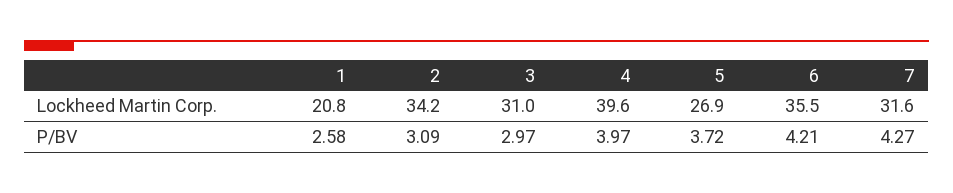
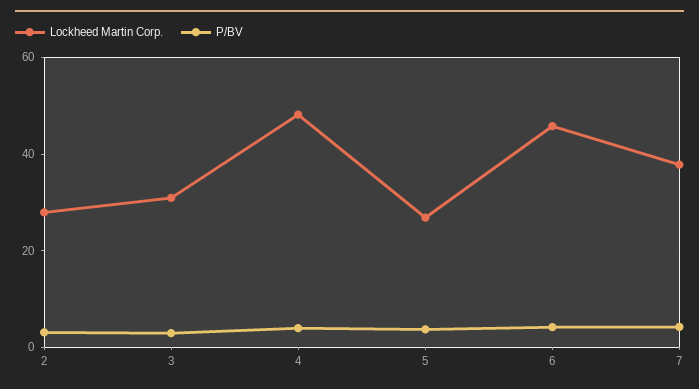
  {
    "Lockheed Martin Corp.": {
-     "1": 20.8,
-     "2": 34.2,
+     "2": 28,
      "3": 31,
-     "4": 39.6,
+     "4": 48,
      "5": 26.9,
-     "6": 35.5,
+     "6": 46,
-     "7": 31.6
+     "7": 38
    },
    "P/BV": {
-     "1": 2.58,
      "2": 3.09,
      "3": 2.97,
      "4": 3.97,
      "5": 3.72,
      "6": 4.21,
      "7": 4.27
    }
  }

